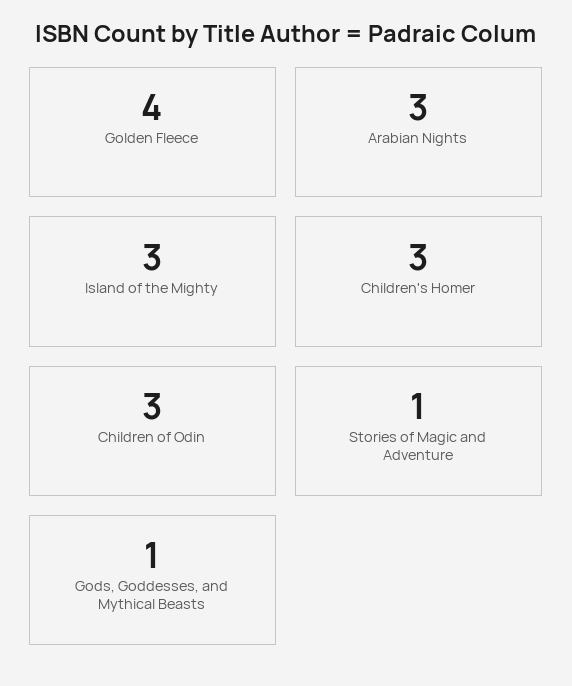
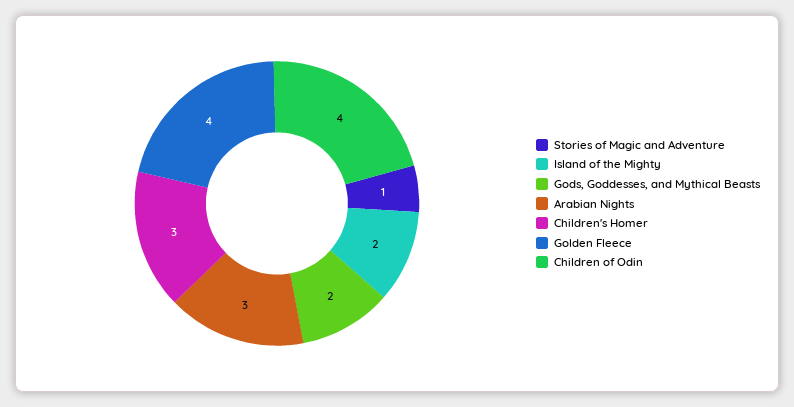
  {
    "Golden Fleece": 4,
    "Arabian Nights": 3,
-   "Island of the Mighty": 3,
+   "Island of the Mighty": 2,
    "Children's Homer": 3,
-   "Children of Odin": 3,
+   "Children of Odin": 4,
    "Stories of Magic and Adventure": 1,
-   "Gods, Goddesses, and Mythical Beasts": 1
+   "Gods, Goddesses, and Mythical Beasts": 2
  }

